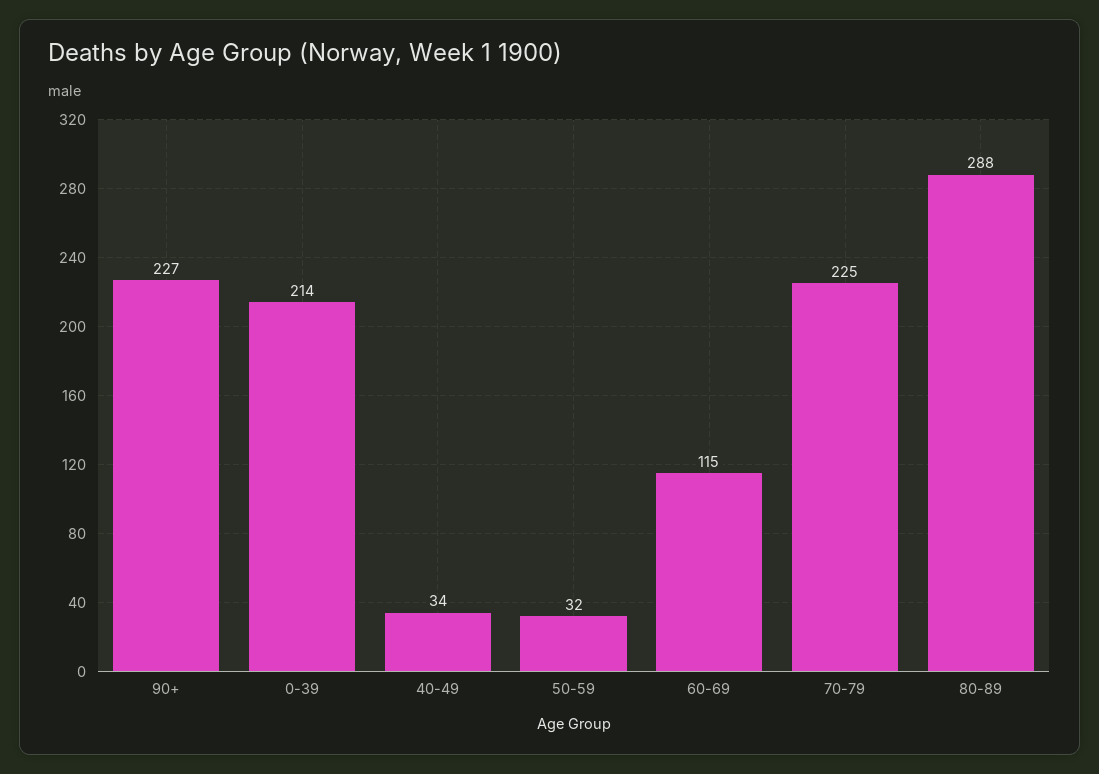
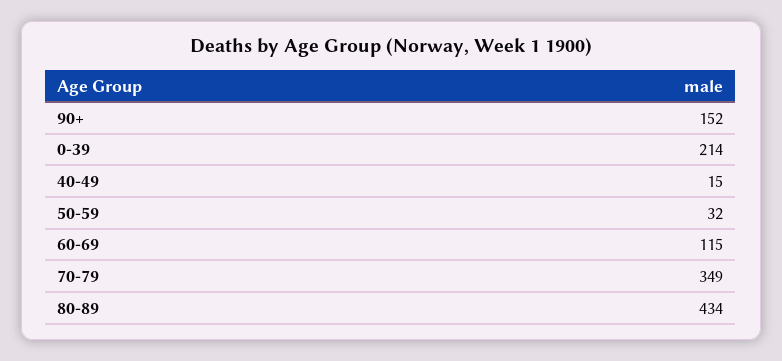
  {
-   "90+": 227,
+   "90+": 152,
    "0-39": 214,
-   "40-49": 34,
+   "40-49": 15,
    "50-59": 32,
    "60-69": 115,
-   "70-79": 225,
+   "70-79": 349,
-   "80-89": 288
+   "80-89": 434
  }

